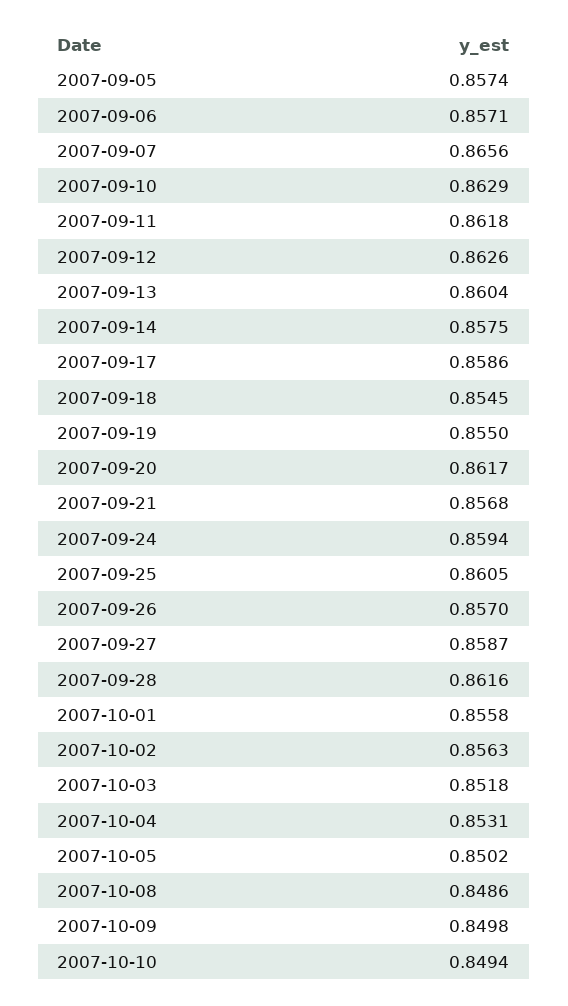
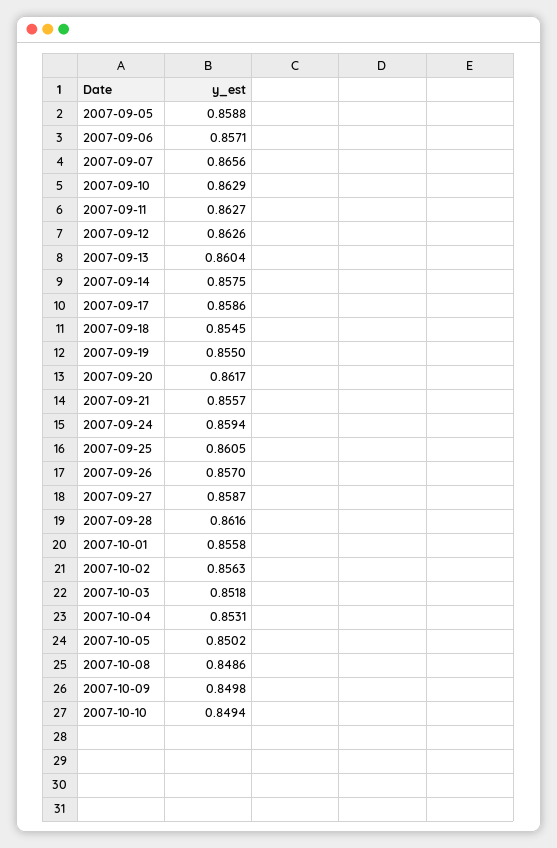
  {
-   "2007-09-05": 0.8574,
+   "2007-09-05": 0.8588,
    "2007-09-06": 0.8571,
    "2007-09-07": 0.8656,
    "2007-09-10": 0.8629,
-   "2007-09-11": 0.8618,
+   "2007-09-11": 0.8627,
    "2007-09-12": 0.8626,
    "2007-09-13": 0.8604,
    "2007-09-14": 0.8575,
    "2007-09-17": 0.8586,
    "2007-09-18": 0.8545,
    "2007-09-19": 0.855,
    "2007-09-20": 0.8617,
-   "2007-09-21": 0.8568,
+   "2007-09-21": 0.8557,
    "2007-09-24": 0.8594,
    "2007-09-25": 0.8605,
    "2007-09-26": 0.857,
    "2007-09-27": 0.8587,
    "2007-09-28": 0.8616,
    "2007-10-01": 0.8558,
    "2007-10-02": 0.8563,
    "2007-10-03": 0.8518,
    "2007-10-04": 0.8531,
    "2007-10-05": 0.8502,
    "2007-10-08": 0.8486,
    "2007-10-09": 0.8498,
    "2007-10-10": 0.8494
  }

